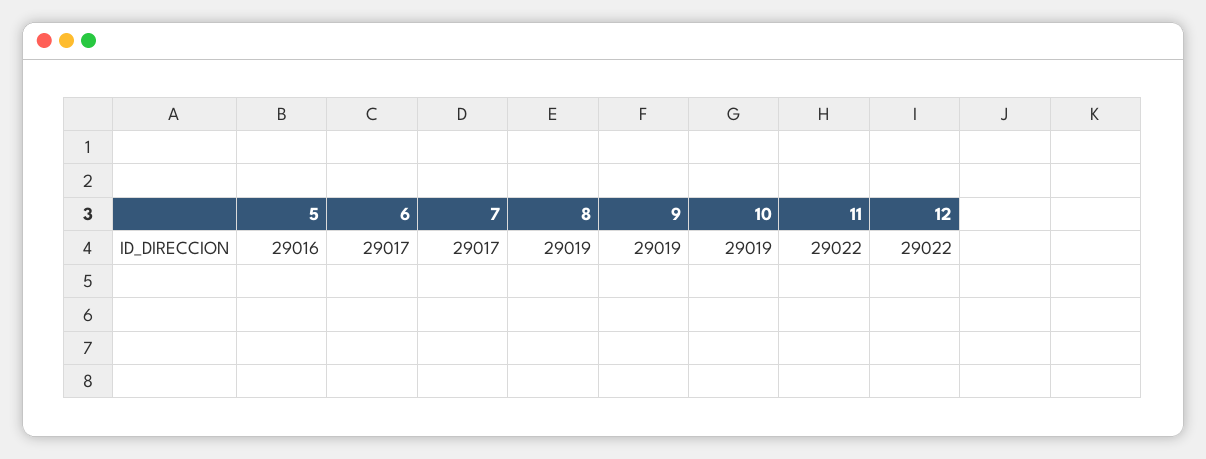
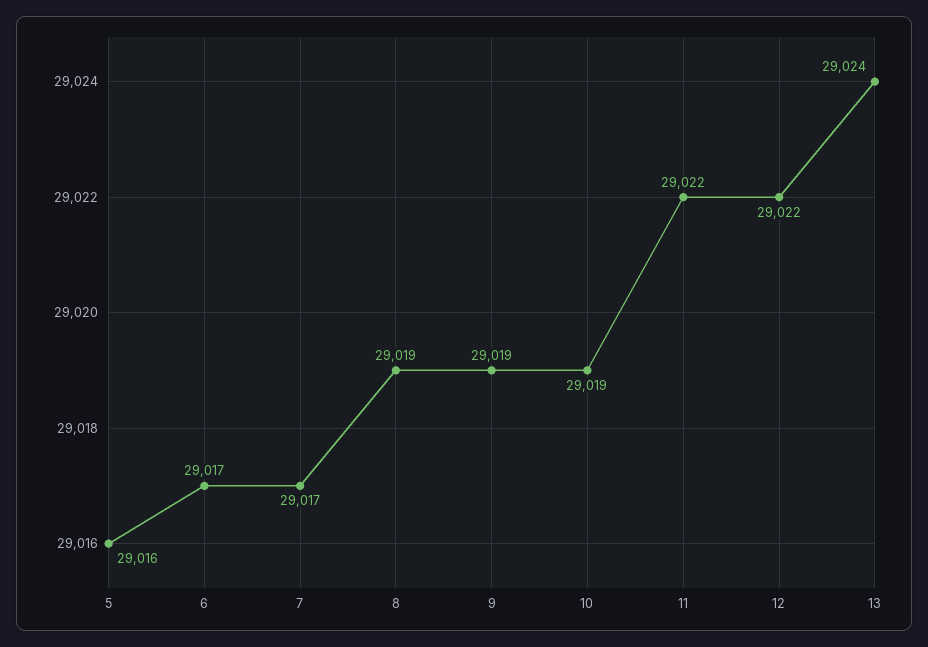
  {
    "5": 29016,
    "6": 29017,
    "7": 29017,
    "8": 29019,
    "9": 29019,
    "10": 29019,
    "11": 29022,
-   "12": 29022
+   "12": 29022,
+   "13": 29024
  }

